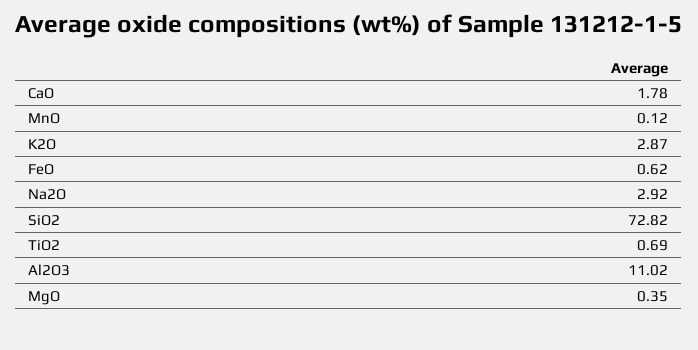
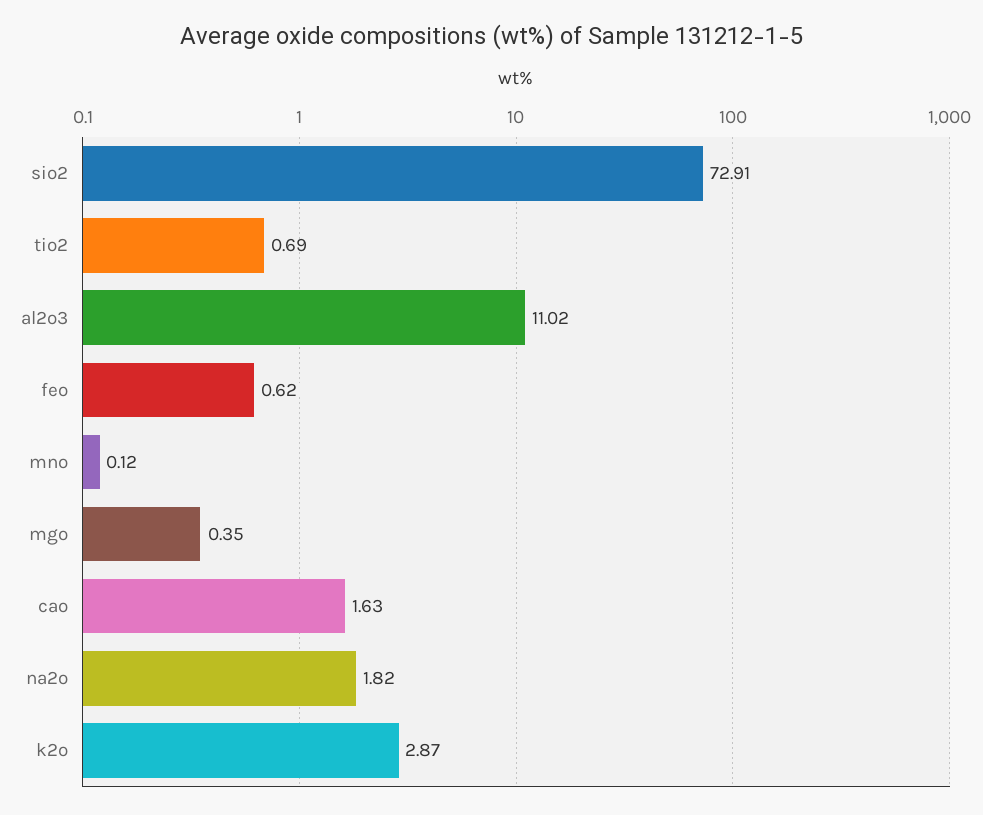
  {
-   "CaO": 1.78,
+   "CaO": 1.63,
    "MnO": 0.12,
    "K2O": 2.87,
    "FeO": 0.62,
-   "Na2O": 2.92,
+   "Na2O": 1.82,
-   "SiO2": 72.82,
+   "SiO2": 72.91,
    "TiO2": 0.69,
    "Al2O3": 11.02,
    "MgO": 0.35
  }

